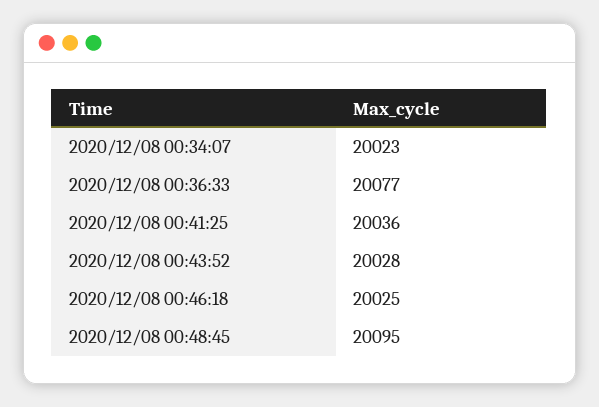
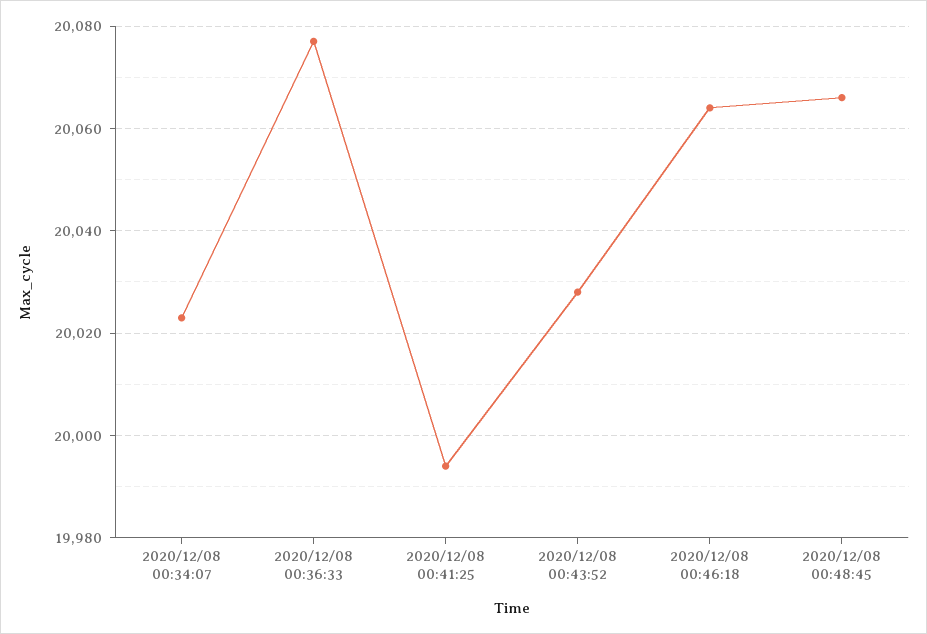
  {
    "2020/12/08 00:34:07": 20023,
    "2020/12/08 00:36:33": 20077,
-   "2020/12/08 00:41:25": 20036,
+   "2020/12/08 00:41:25": 19995,
    "2020/12/08 00:43:52": 20028,
-   "2020/12/08 00:46:18": 20025,
+   "2020/12/08 00:46:18": 20065,
-   "2020/12/08 00:48:45": 20095
+   "2020/12/08 00:48:45": 20065
  }

